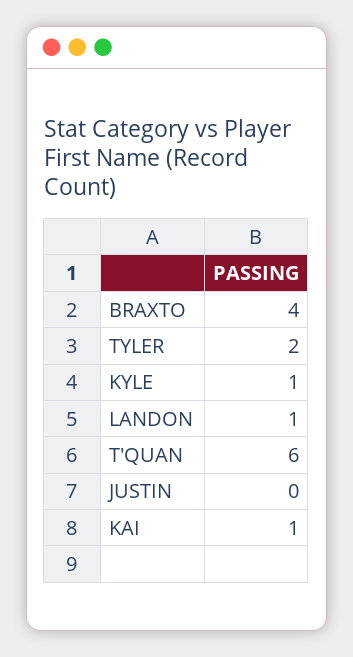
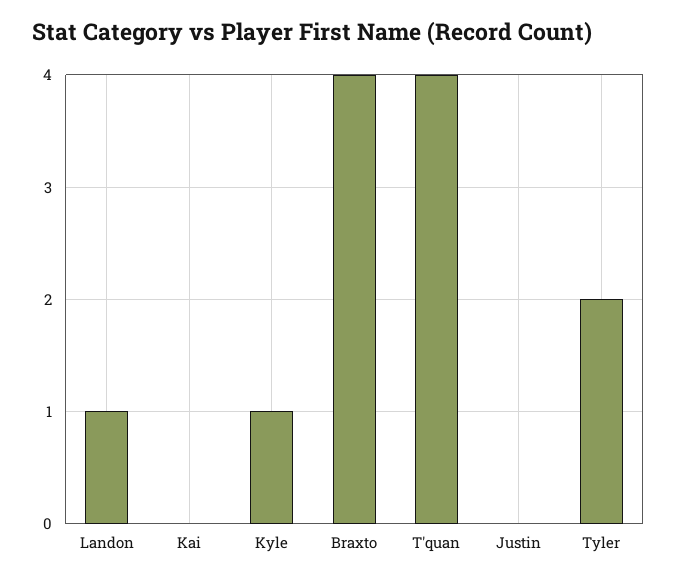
  {
    "BRAXTO": 4,
    "TYLER": 2,
    "KYLE": 1,
    "LANDON": 1,
-   "T'QUAN": 6,
+   "T'QUAN": 4,
    "JUSTIN": 0,
-   "KAI": 1
+   "KAI": 0
  }

